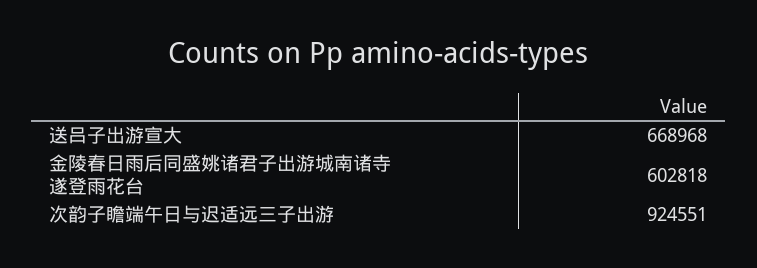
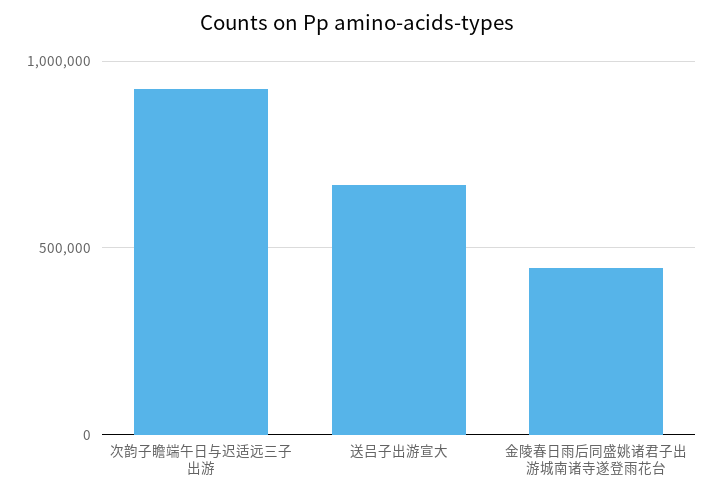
  {
    "送吕子出游宣大": 668968,
-   "金陵春日雨后同盛姚诸君子出游城南诸寺遂登雨花台": 602818,
+   "金陵春日雨后同盛姚诸君子出游城南诸寺遂登雨花台": 450000,
    "次韵子瞻端午日与迟适远三子出游": 924551
  }

